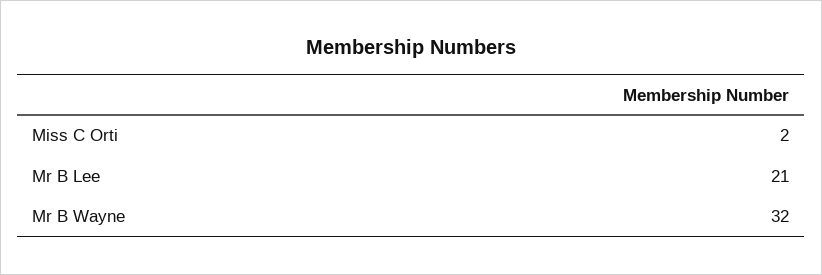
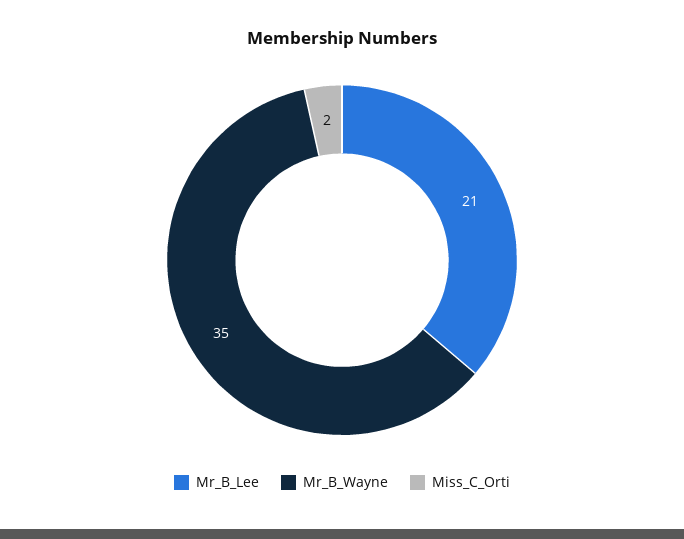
  {
    "Miss C Orti": 2,
    "Mr B Lee": 21,
-   "Mr B Wayne": 32
+   "Mr B Wayne": 35
  }

